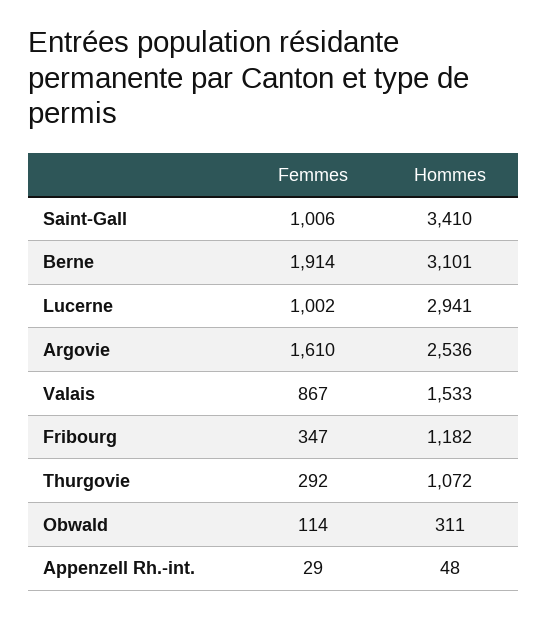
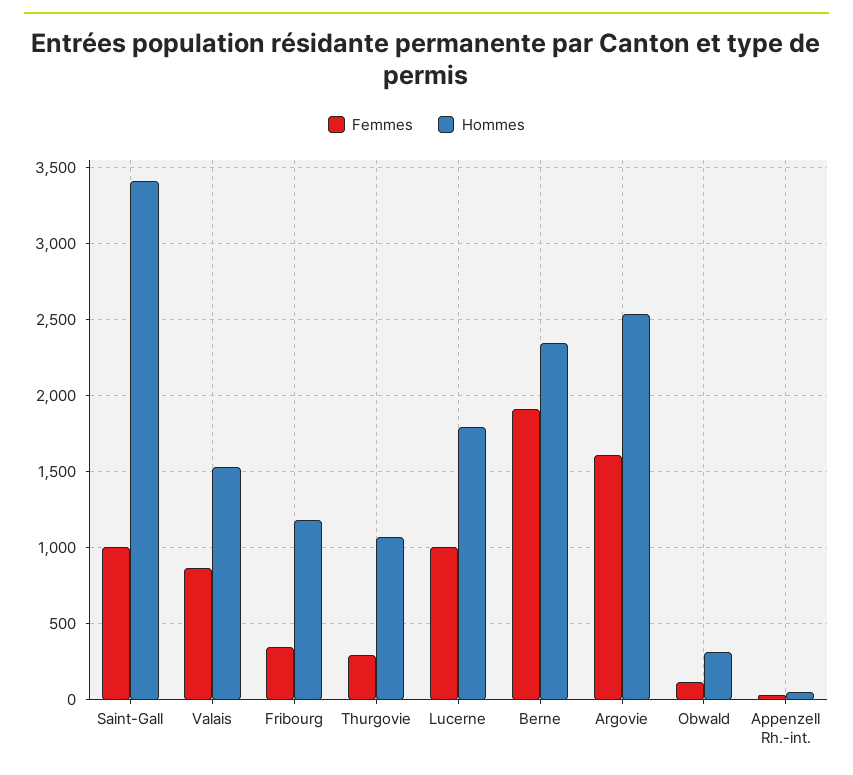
  {
    "Femmes": {
      "Saint-Gall": 1006,
      "Berne": 1914,
      "Lucerne": 1002,
      "Argovie": 1610,
      "Valais": 867,
      "Fribourg": 347,
      "Thurgovie": 292,
      "Obwald": 114,
      "Appenzell Rh.-int.": 29
    },
    "Hommes": {
      "Saint-Gall": 3410,
-     "Berne": 3101,
+     "Berne": 2350,
-     "Lucerne": 2941,
+     "Lucerne": 1800,
      "Argovie": 2536,
      "Valais": 1533,
      "Fribourg": 1182,
      "Thurgovie": 1072,
      "Obwald": 311,
      "Appenzell Rh.-int.": 48
    }
  }

